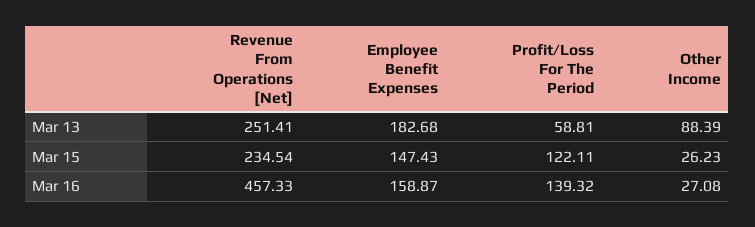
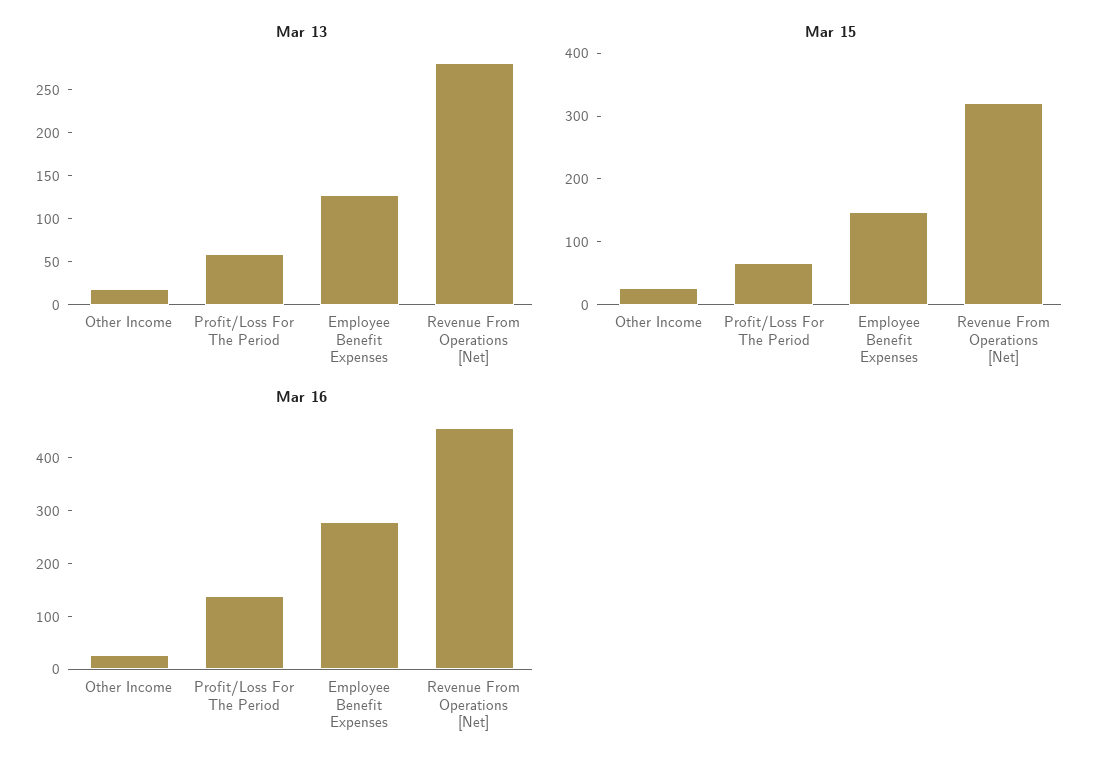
  {
    "Mar 13": {
-     "Revenue From Operations [Net]": 251.41,
+     "Revenue From Operations [Net]": 280,
-     "Employee Benefit Expenses": 182.68,
+     "Employee Benefit Expenses": 130,
      "Profit/Loss For The Period": 58.81,
-     "Other Income": 88.39
+     "Other Income": 20
    },
    "Mar 15": {
-     "Revenue From Operations [Net]": 234.54,
+     "Revenue From Operations [Net]": 320,
      "Employee Benefit Expenses": 147.43,
-     "Profit/Loss For The Period": 122.11,
+     "Profit/Loss For The Period": 60,
      "Other Income": 26.23
    },
    "Mar 16": {
      "Revenue From Operations [Net]": 457.33,
-     "Employee Benefit Expenses": 158.87,
+     "Employee Benefit Expenses": 280,
      "Profit/Loss For The Period": 139.32,
      "Other Income": 27.08
    }
  }

